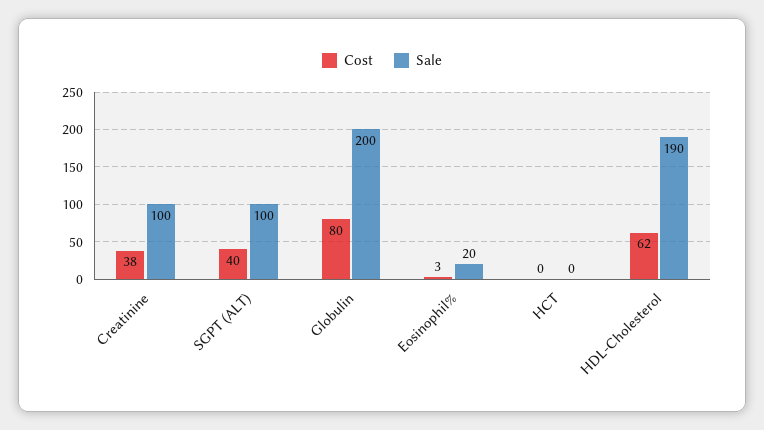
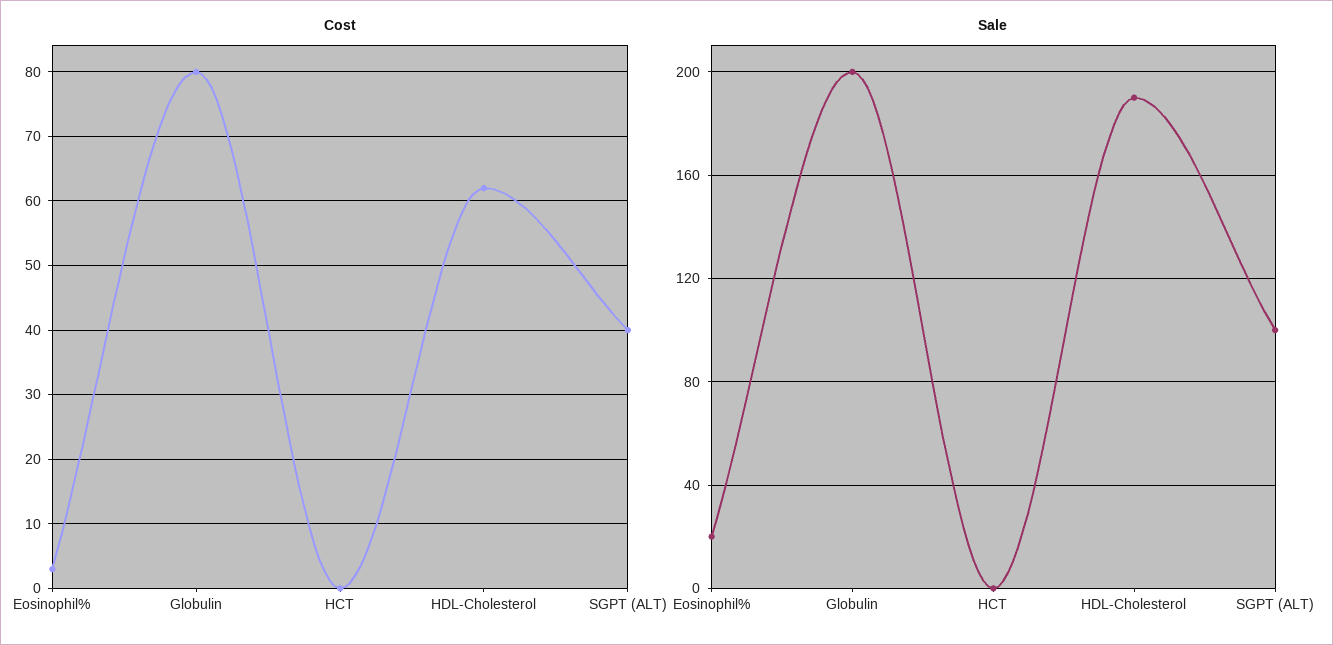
  {
    "Cost": {
-     "Creatinine": 38,
      "SGPT (ALT)": 40,
      "Globulin": 80,
      "Eosinophil%": 3,
      "HCT": 0,
      "HDL-Cholesterol": 62
    },
    "Sale": {
-     "Creatinine": 100,
      "SGPT (ALT)": 100,
      "Globulin": 200,
      "Eosinophil%": 20,
      "HCT": 0,
      "HDL-Cholesterol": 190
    }
  }

